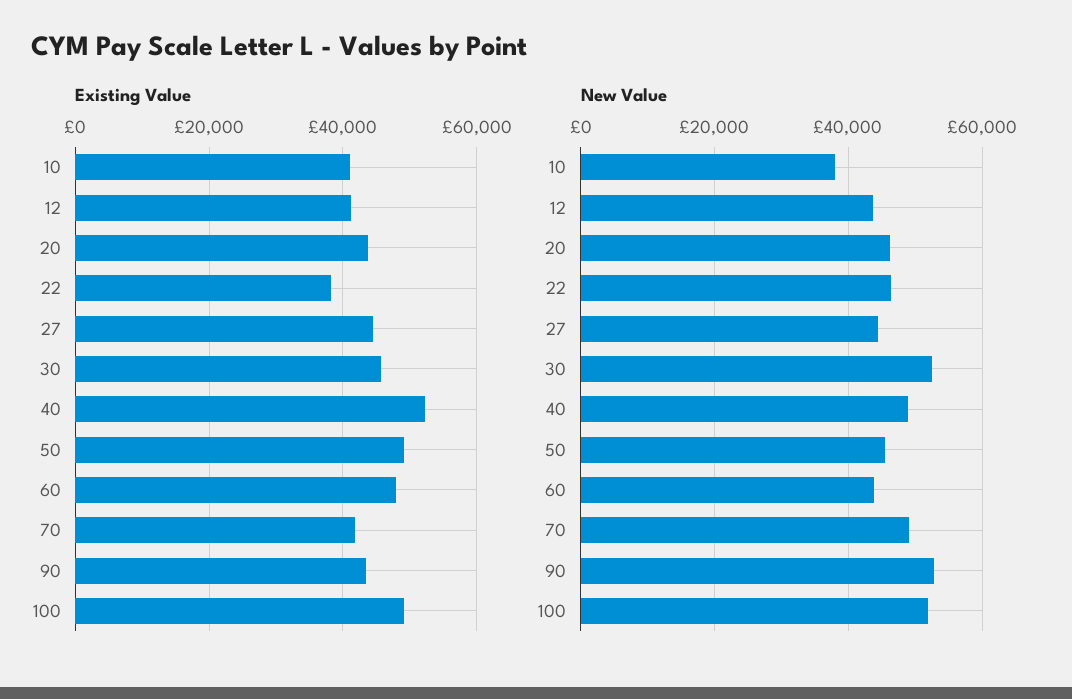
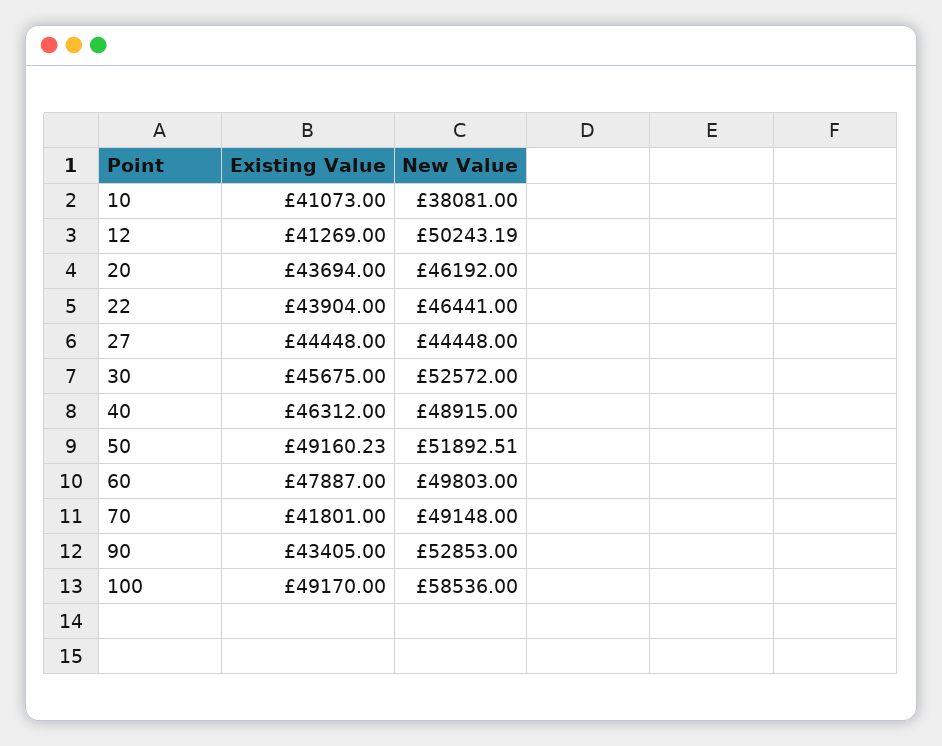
  {
    "Existing Value": {
      "10": 41073,
      "12": 41269,
      "20": 43694,
-     "22": 38000,
+     "22": 43904,
      "27": 44448,
      "30": 45675,
-     "40": 52000,
+     "40": 46312,
      "50": 49160.23,
      "60": 47887,
      "70": 41801,
      "90": 43405,
      "100": 49170
    },
    "New Value": {
      "10": 38081,
-     "12": 44000,
+     "12": 50243.19,
      "20": 46192,
      "22": 46441,
      "27": 44448,
      "30": 52572,
      "40": 48915,
-     "50": 46000,
+     "50": 51892.51,
-     "60": 44000,
+     "60": 49803,
      "70": 49148,
      "90": 52853,
-     "100": 52000
+     "100": 58536
    }
  }

